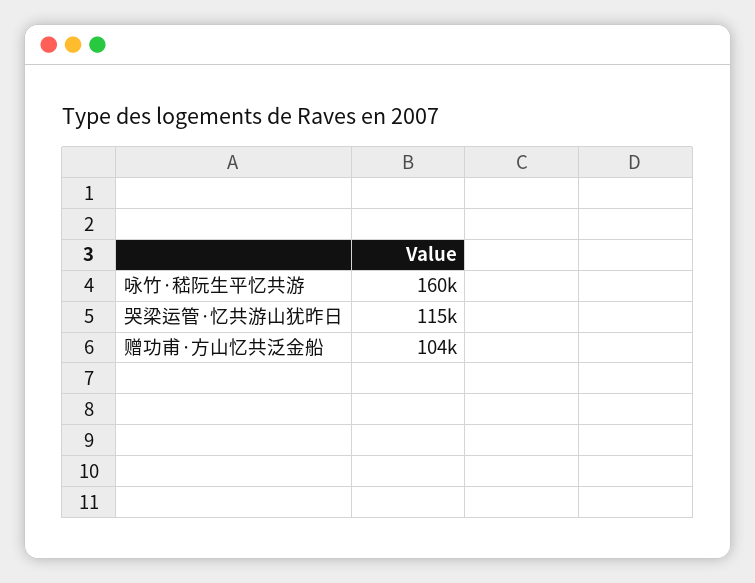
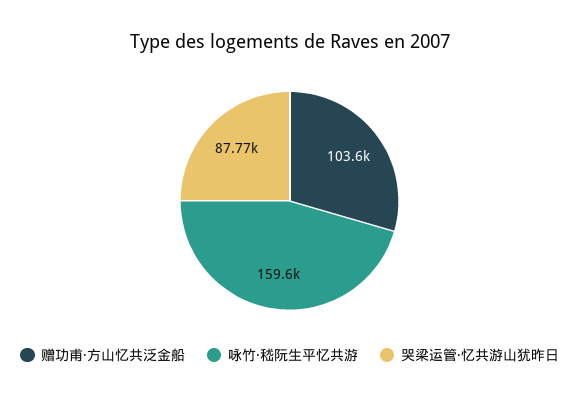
  {
    "咏竹·嵇阮生平忆共游": 159600,
-   "哭梁运管·忆共游山犹昨日": 115000,
+   "哭梁运管·忆共游山犹昨日": 87770,
    "赠功甫·方山忆共泛金船": 103600
  }

